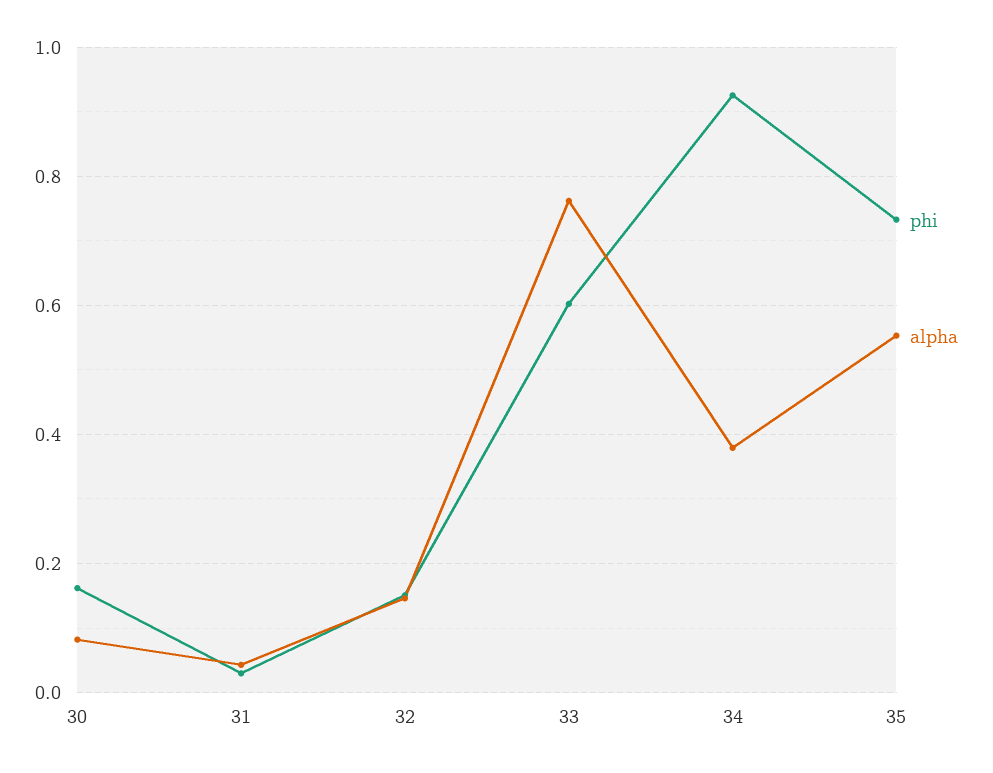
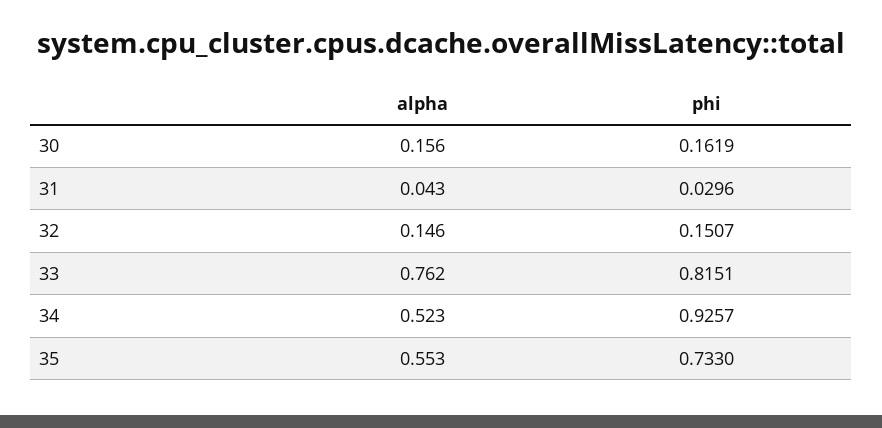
  {
    "phi": {
      "30": 0.1619,
      "31": 0.0296,
      "32": 0.1507,
-     "33": 0.6,
+     "33": 0.8151,
      "34": 0.9257,
      "35": 0.733
    },
    "alpha": {
-     "30": 0.08,
+     "30": 0.156,
      "31": 0.043,
      "32": 0.146,
      "33": 0.762,
-     "34": 0.38,
+     "34": 0.523,
      "35": 0.553
    }
  }

